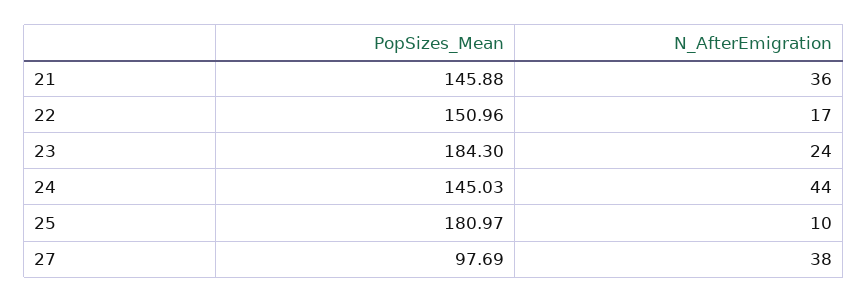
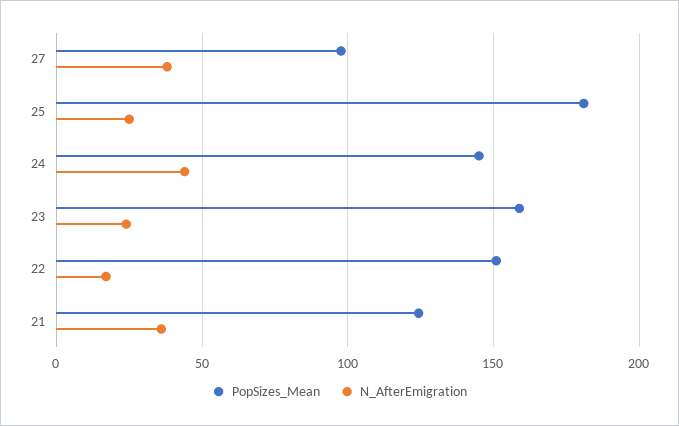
  {
    "PopSizes_Mean": {
-     "21": 145.88,
+     "21": 125,
      "22": 150.96,
-     "23": 184.3,
+     "23": 160,
      "24": 145.03,
      "25": 180.97,
      "27": 97.69
    },
    "N_AfterEmigration": {
      "21": 36,
      "22": 17,
      "23": 24,
      "24": 44,
-     "25": 10,
+     "25": 25,
      "27": 38
    }
  }

